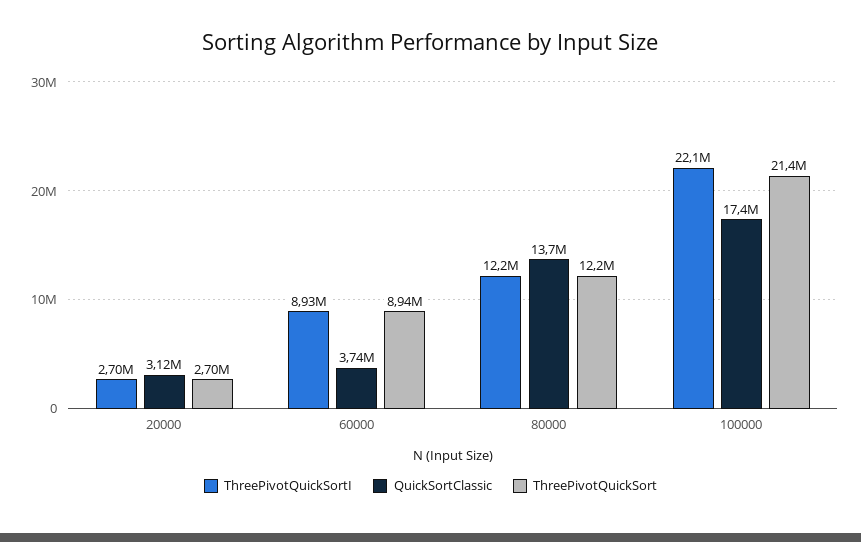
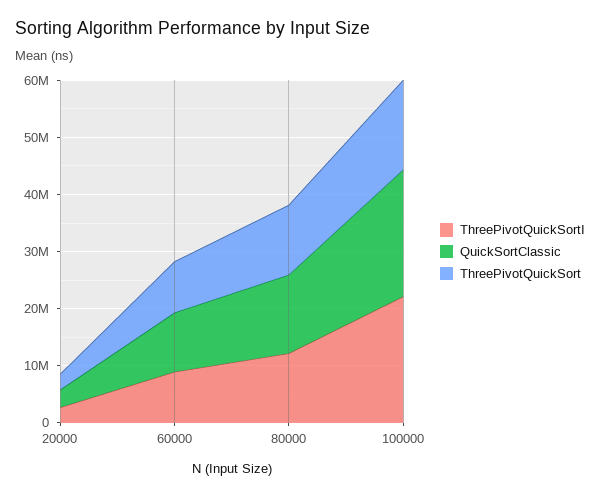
  {
    "ThreePivotQuickSortI": {
      "20000": 2700000,
      "60000": 8930000,
      "80000": 12200000,
      "100000": 22100000
    },
    "QuickSortClassic": {
      "20000": 3120000,
-     "60000": 3740000,
+     "60000": 10000000,
      "80000": 13700000,
-     "100000": 17400000
+     "100000": 22000000
    },
    "ThreePivotQuickSort": {
      "20000": 2700000,
      "60000": 8940000,
      "80000": 12200000,
-     "100000": 21400000
+     "100000": 16000000
    }
  }

